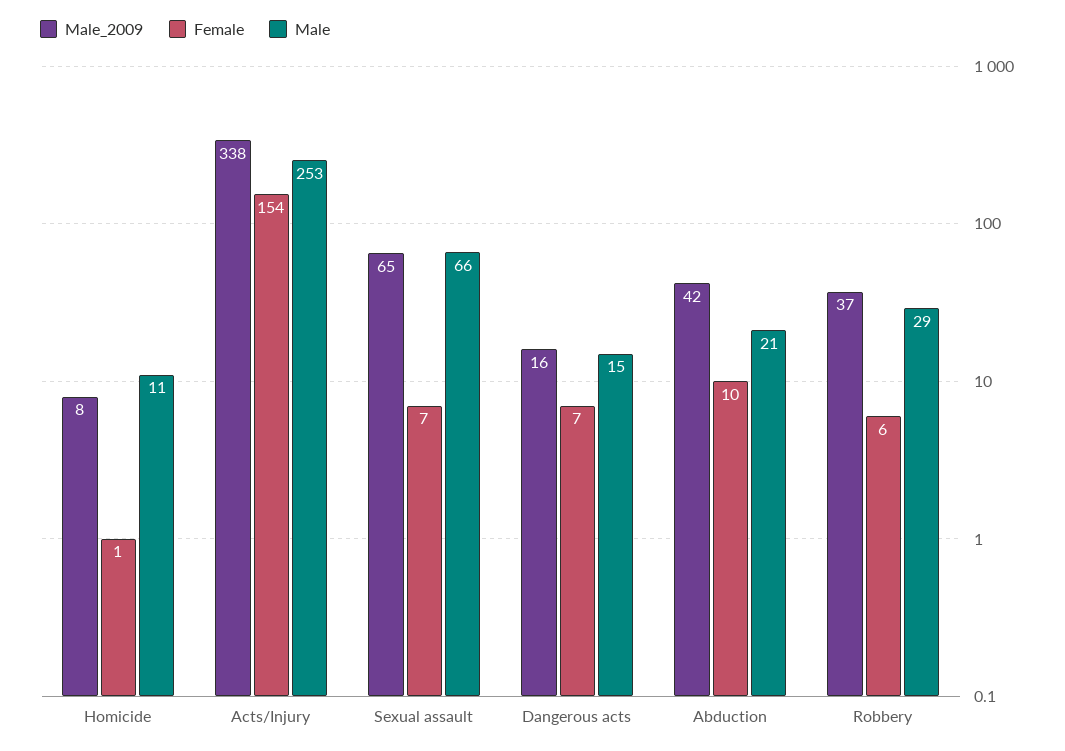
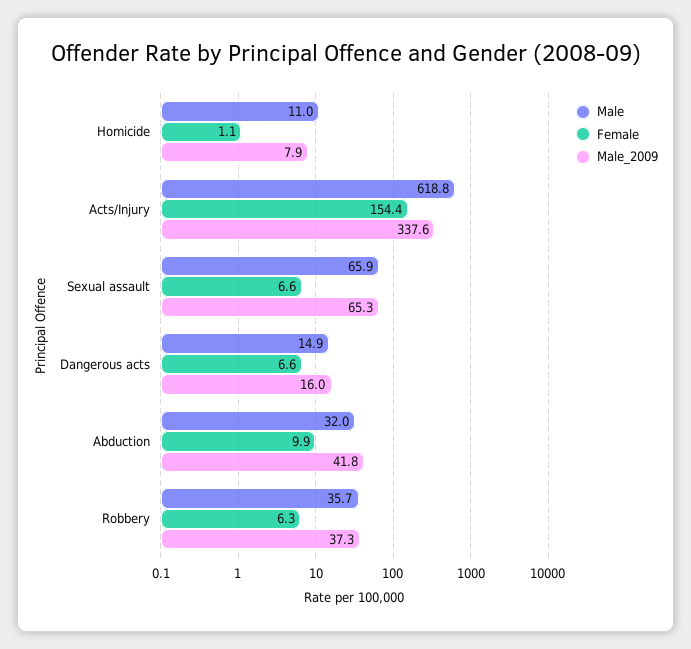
  {
    "Male_2009": {
      "Homicide": 7.9,
      "Acts/Injury": 337.6,
      "Sexual assault": 65.3,
      "Dangerous acts": 16,
      "Abduction": 41.8,
      "Robbery": 37.3
    },
    "Female": {
      "Homicide": 1.1,
      "Acts/Injury": 154.4,
      "Sexual assault": 6.6,
      "Dangerous acts": 6.6,
      "Abduction": 9.9,
      "Robbery": 6.3
    },
    "Male": {
      "Homicide": 11,
-     "Acts/Injury": 253,
+     "Acts/Injury": 618.8,
      "Sexual assault": 65.9,
      "Dangerous acts": 14.9,
-     "Abduction": 21,
+     "Abduction": 32,
-     "Robbery": 29
+     "Robbery": 35.7
    }
  }

